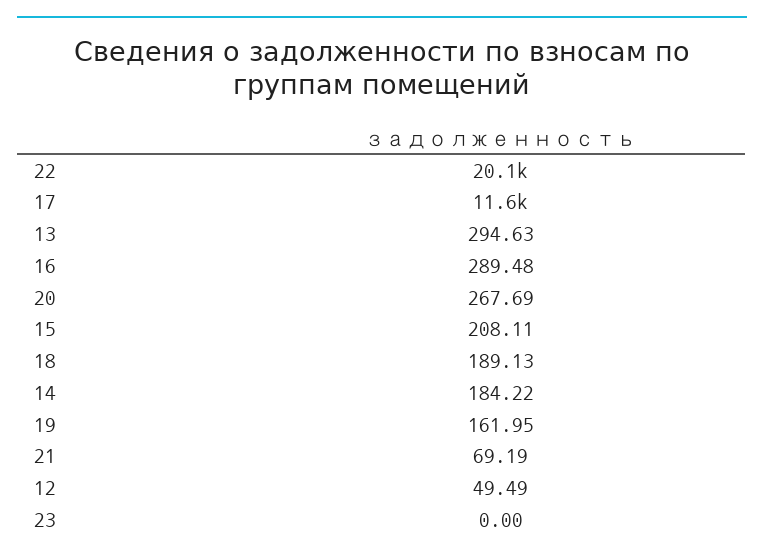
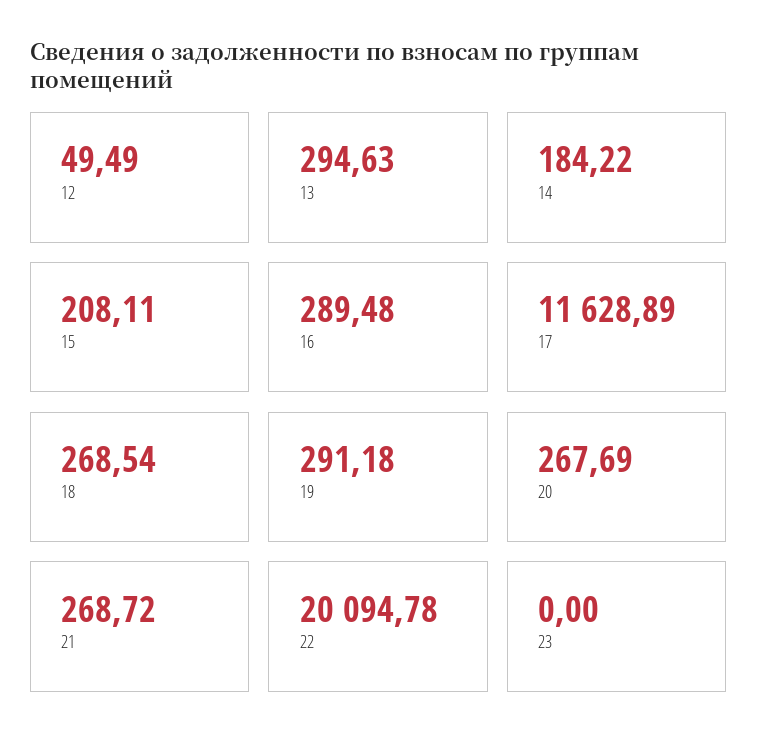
  {
    "22": 20094.78,
    "17": 11628.89,
    "13": 294.63,
    "16": 289.48,
    "20": 267.69,
    "15": 208.11,
-   "18": 189.13,
+   "18": 268.54,
    "14": 184.22,
-   "19": 161.95,
+   "19": 291.18,
-   "21": 69.19,
+   "21": 268.72,
    "12": 49.49,
    "23": 0
  }

